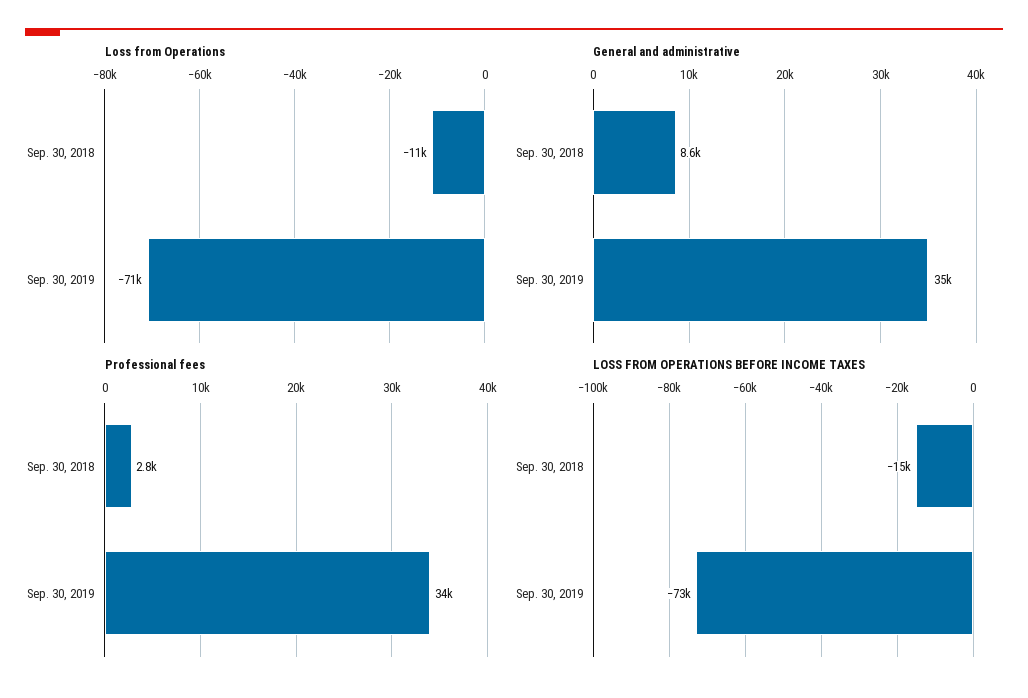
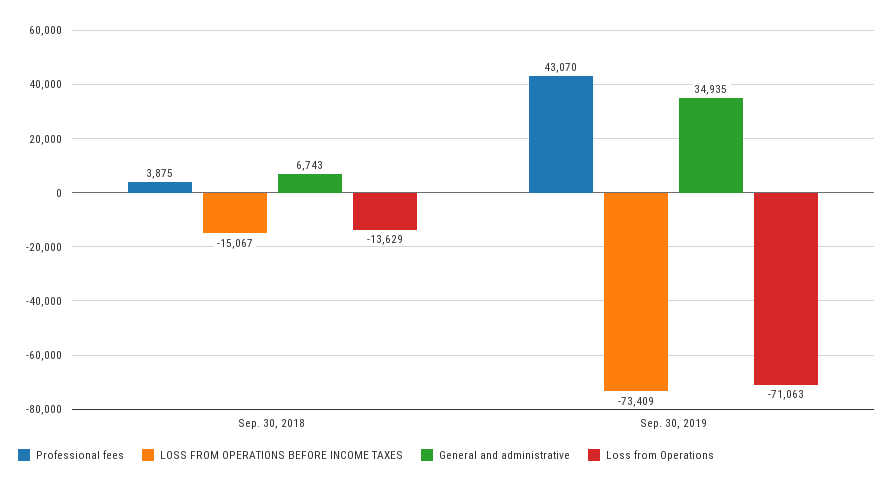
  {
    "Loss from Operations": {
-     "Sep. 30, 2018": -11000,
+     "Sep. 30, 2018": -13629,
      "Sep. 30, 2019": -71063
    },
    "General and administrative": {
-     "Sep. 30, 2018": 8600,
+     "Sep. 30, 2018": 6743,
      "Sep. 30, 2019": 34935
    },
    "Professional fees": {
-     "Sep. 30, 2018": 2800,
+     "Sep. 30, 2018": 3875,
-     "Sep. 30, 2019": 34000
+     "Sep. 30, 2019": 43070
    },
    "LOSS FROM OPERATIONS BEFORE INCOME TAXES": {
      "Sep. 30, 2018": -15067,
      "Sep. 30, 2019": -73409
    }
  }

